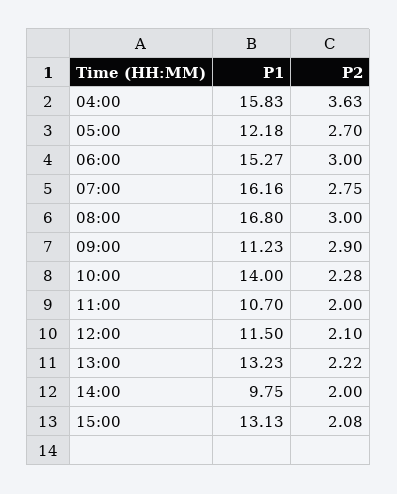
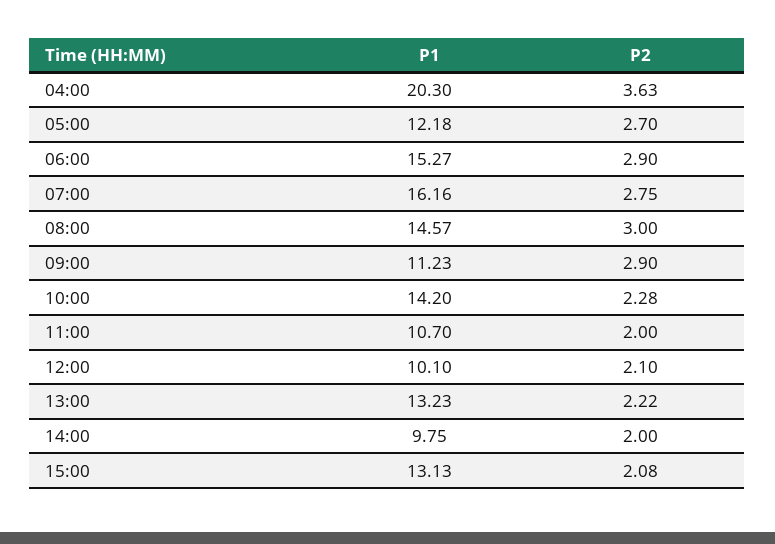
  {
    "P1": {
-     "04:00": 15.83,
+     "04:00": 20.3,
      "05:00": 12.18,
      "06:00": 15.27,
      "07:00": 16.16,
-     "08:00": 16.8,
+     "08:00": 14.57,
      "09:00": 11.23,
-     "10:00": 14,
+     "10:00": 14.2,
      "11:00": 10.7,
-     "12:00": 11.5,
+     "12:00": 10.1,
      "13:00": 13.23,
      "14:00": 9.75,
      "15:00": 13.13
    },
    "P2": {
      "04:00": 3.63,
      "05:00": 2.7,
-     "06:00": 3,
+     "06:00": 2.9,
      "07:00": 2.75,
      "08:00": 3,
      "09:00": 2.9,
      "10:00": 2.28,
      "11:00": 2,
      "12:00": 2.1,
      "13:00": 2.22,
      "14:00": 2,
      "15:00": 2.08
    }
  }

